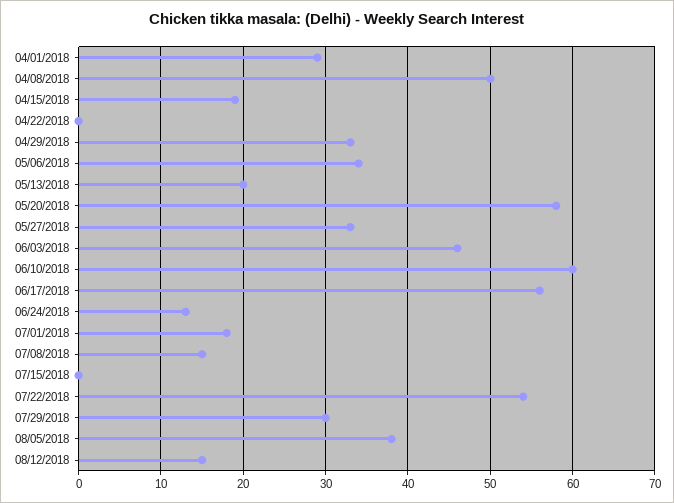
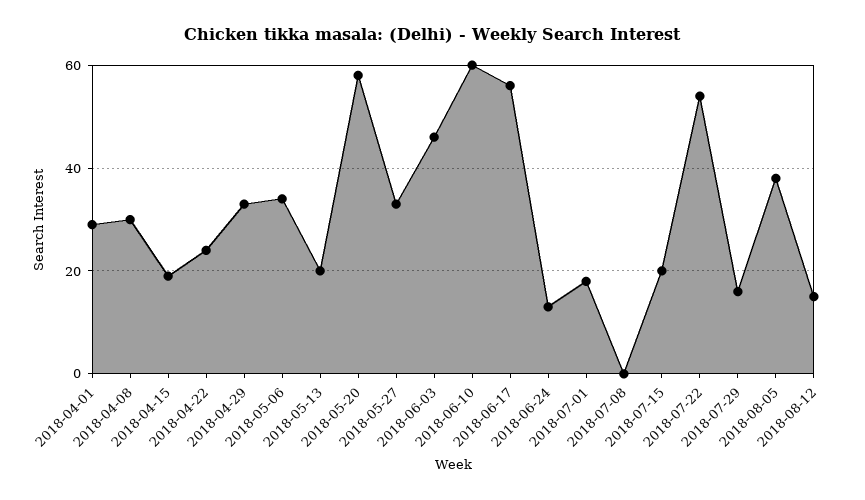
  {
    "04/01/2018": 29,
-   "04/08/2018": 50,
+   "04/08/2018": 30,
    "04/15/2018": 19,
-   "04/22/2018": 0,
+   "04/22/2018": 25,
    "04/29/2018": 33,
    "05/06/2018": 34,
    "05/13/2018": 20,
    "05/20/2018": 58,
    "05/27/2018": 33,
    "06/03/2018": 46,
    "06/10/2018": 60,
    "06/17/2018": 56,
    "06/24/2018": 13,
    "07/01/2018": 18,
-   "07/08/2018": 15,
+   "07/08/2018": 0,
-   "07/15/2018": 0,
+   "07/15/2018": 20,
    "07/22/2018": 54,
-   "07/29/2018": 30,
+   "07/29/2018": 15,
    "08/05/2018": 38,
    "08/12/2018": 15
  }

